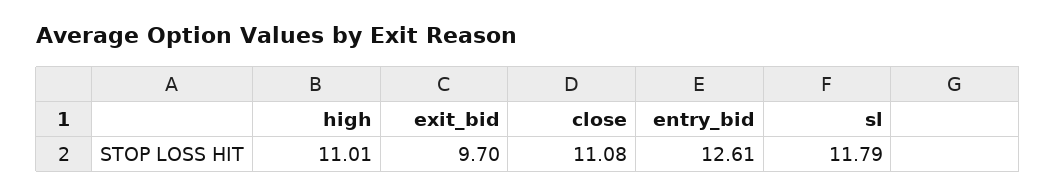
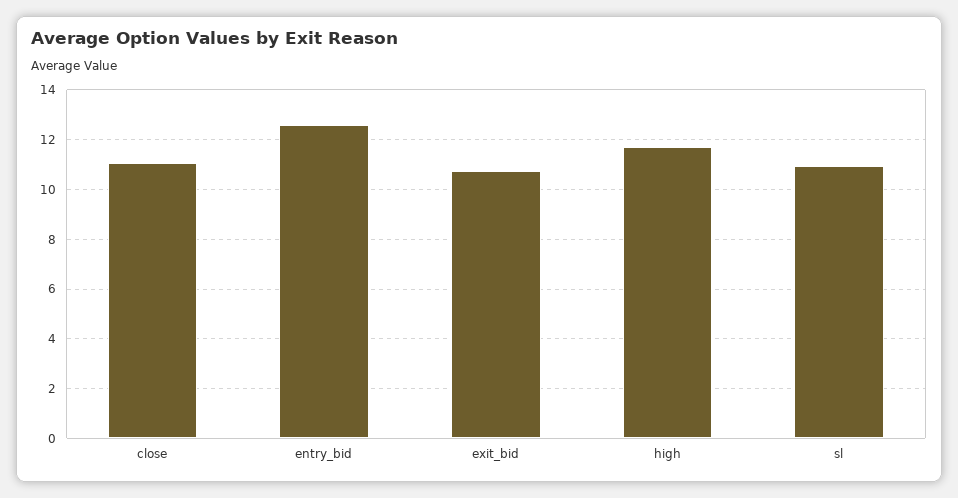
  {
-   "high": 11.01,
+   "high": 11.75,
-   "exit_bid": 9.7,
+   "exit_bid": 10.75,
    "close": 11.08,
    "entry_bid": 12.61,
-   "sl": 11.79
+   "sl": 11
  }

